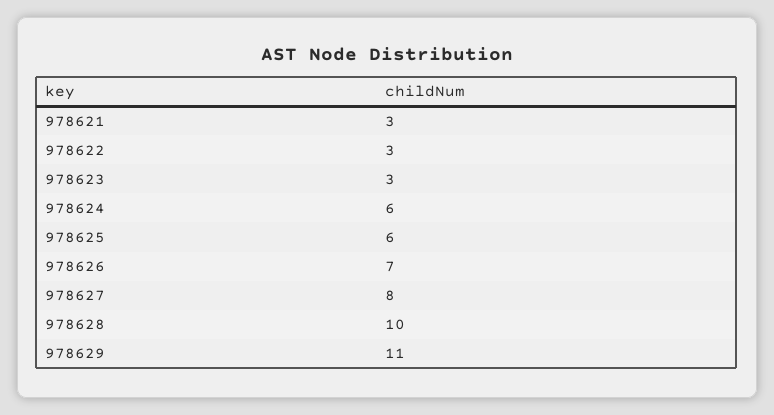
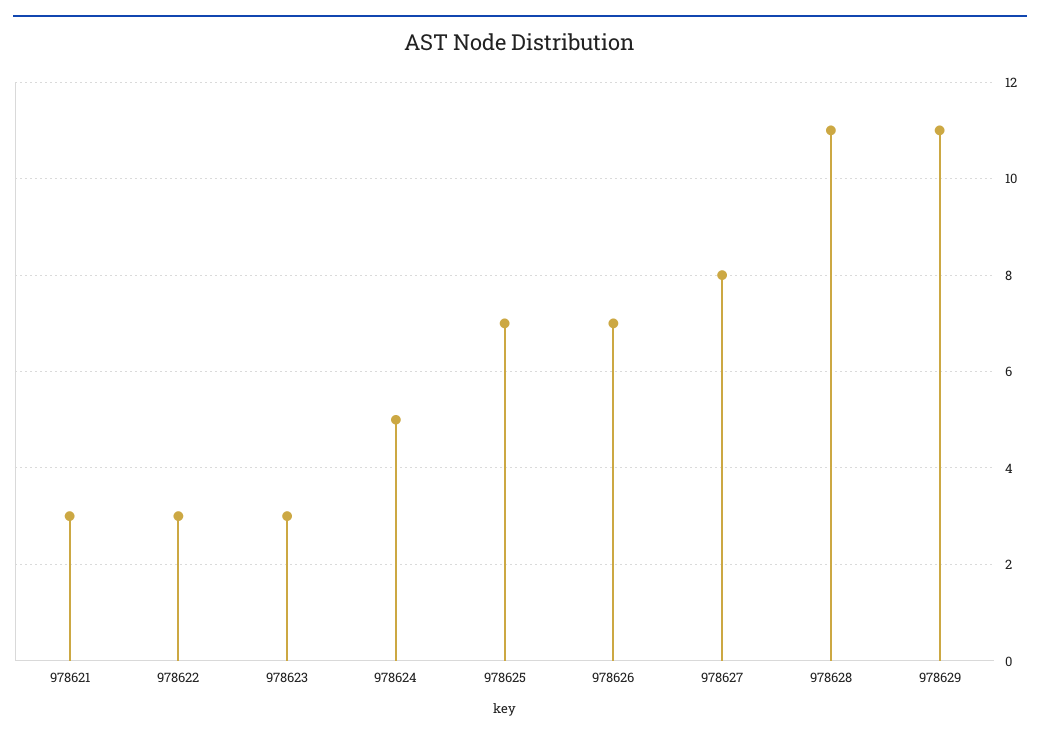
  {
    "978621": 3,
    "978622": 3,
    "978623": 3,
-   "978624": 6,
+   "978624": 5,
-   "978625": 6,
+   "978625": 7,
    "978626": 7,
    "978627": 8,
-   "978628": 10,
+   "978628": 11,
    "978629": 11
  }

